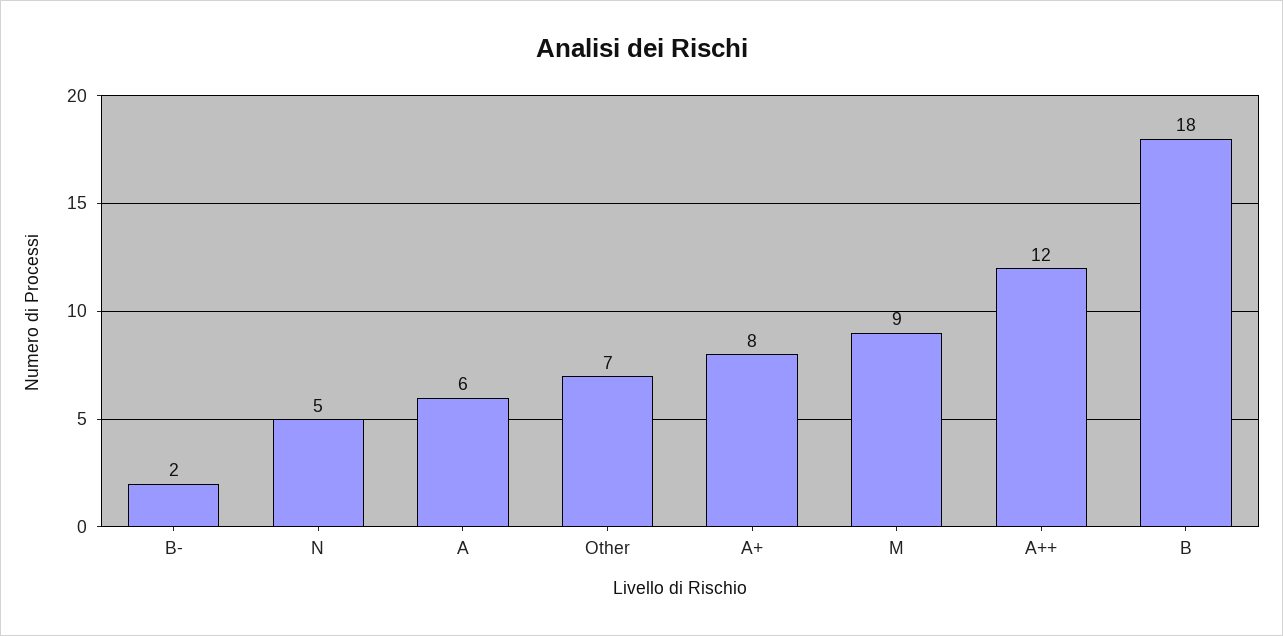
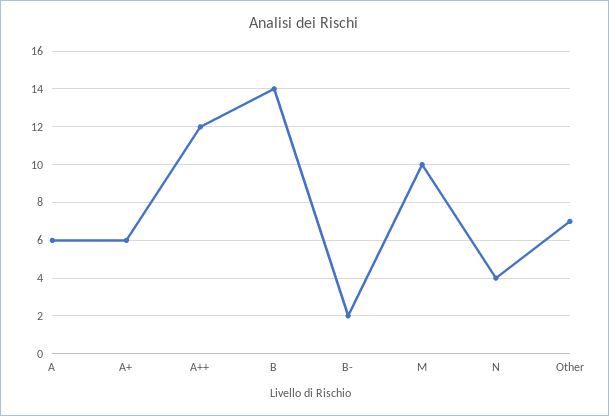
  {
    "B-": 2,
-   "N": 5,
+   "N": 4,
    "A": 6,
    "Other": 7,
-   "A+": 8,
+   "A+": 6,
-   "M": 9,
+   "M": 10,
    "A++": 12,
-   "B": 18
+   "B": 14
  }

